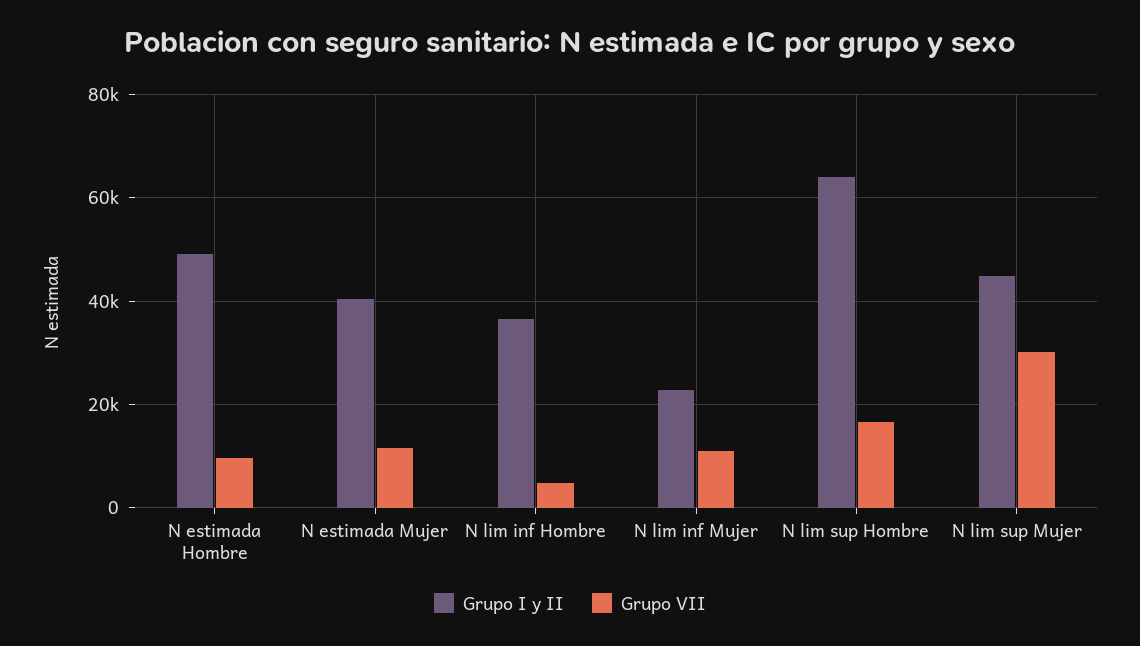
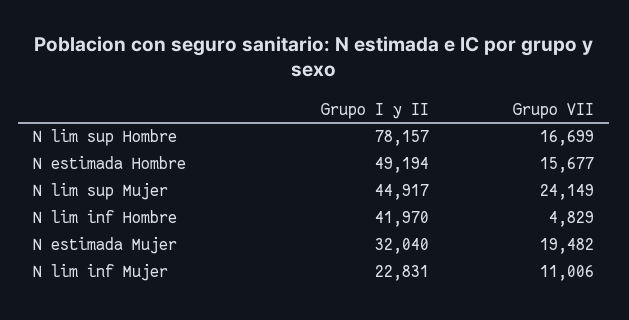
  {
    "Grupo I y II": {
      "N estimada Hombre": 49194,
-     "N estimada Mujer": 40000,
+     "N estimada Mujer": 32040,
-     "N lim inf Hombre": 36000,
+     "N lim inf Hombre": 41970,
      "N lim inf Mujer": 22831,
-     "N lim sup Hombre": 64000,
+     "N lim sup Hombre": 78157,
      "N lim sup Mujer": 44917
    },
    "Grupo VII": {
-     "N estimada Hombre": 10000,
+     "N estimada Hombre": 15677,
-     "N estimada Mujer": 12000,
+     "N estimada Mujer": 19482,
      "N lim inf Hombre": 4829,
      "N lim inf Mujer": 11006,
      "N lim sup Hombre": 16699,
-     "N lim sup Mujer": 30000
+     "N lim sup Mujer": 24149
    }
  }

